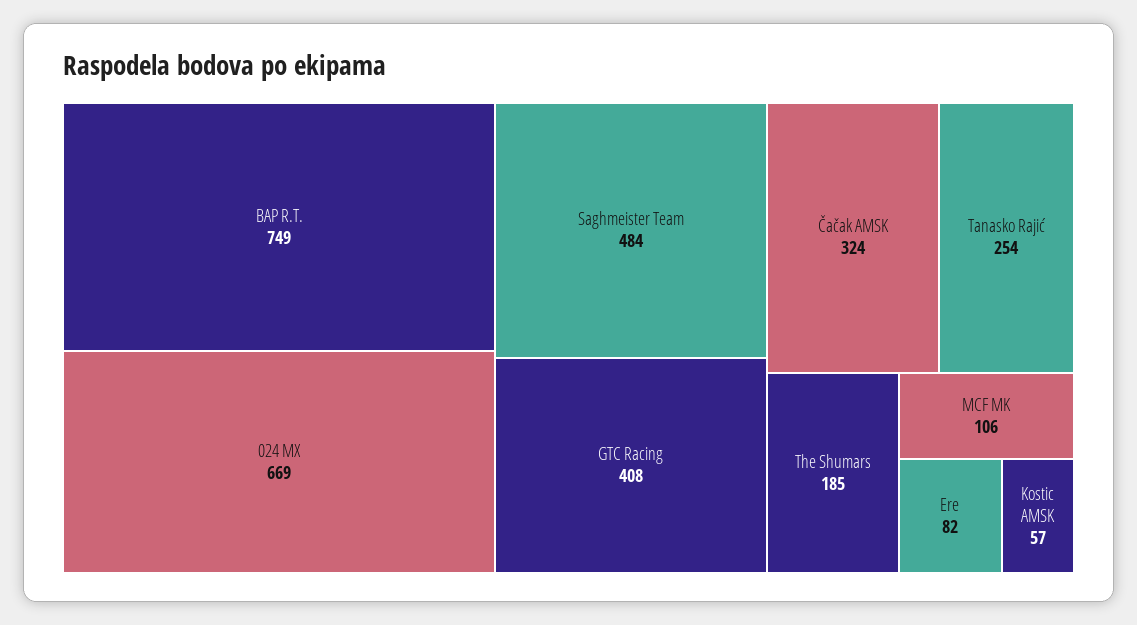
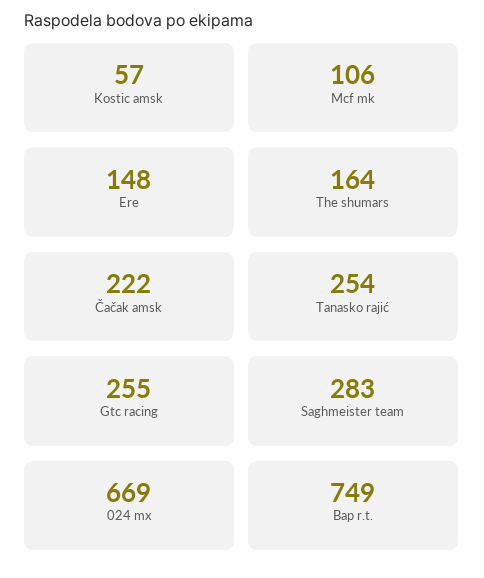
  {
    "BAP R.T.": 749,
    "024 MX": 669,
-   "Saghmeister Team": 484,
+   "Saghmeister Team": 283,
-   "GTC Racing": 408,
+   "GTC Racing": 255,
-   "Čačak AMSK": 324,
+   "Čačak AMSK": 222,
    "Tanasko Rajić": 254,
-   "The Shumars": 185,
+   "The Shumars": 164,
    "MCF MK": 106,
-   "Ere": 82,
+   "Ere": 148,
    "Kostic AMSK": 57
  }

